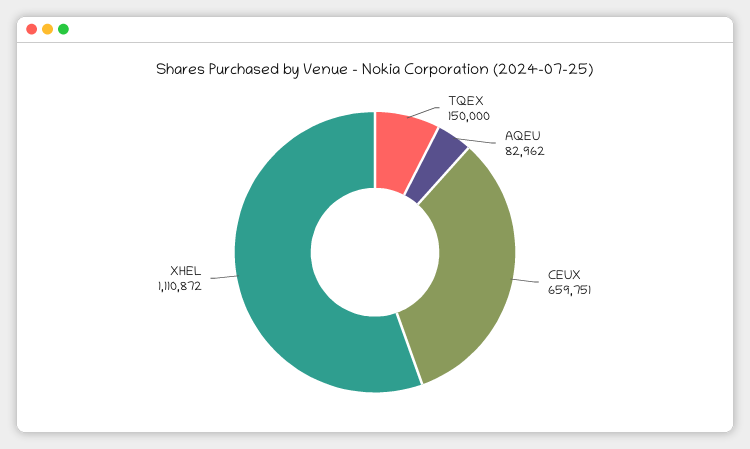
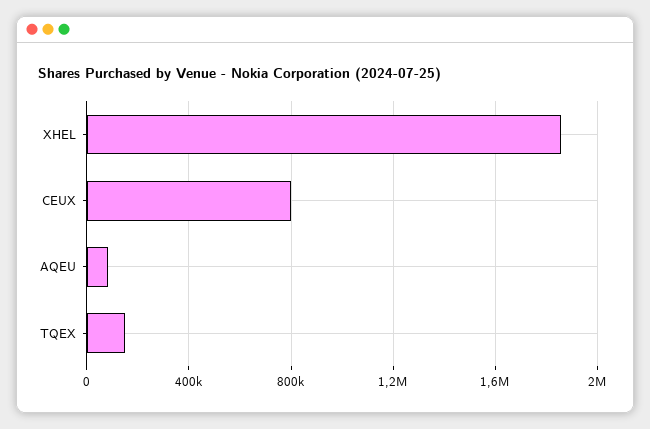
  {
    "TQEX": 150000,
    "AQEU": 82962,
-   "CEUX": 659751,
+   "CEUX": 800000,
-   "XHEL": 1110872
+   "XHEL": 1850000
  }

